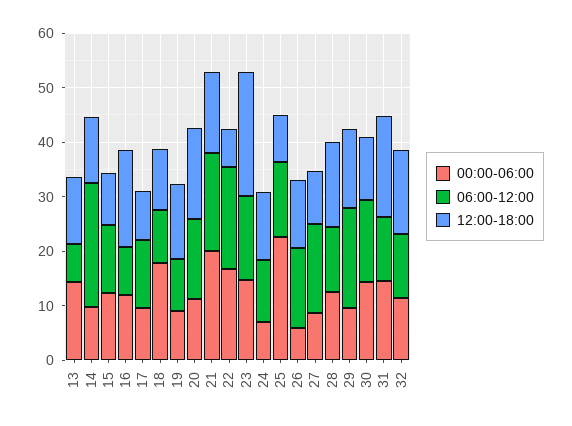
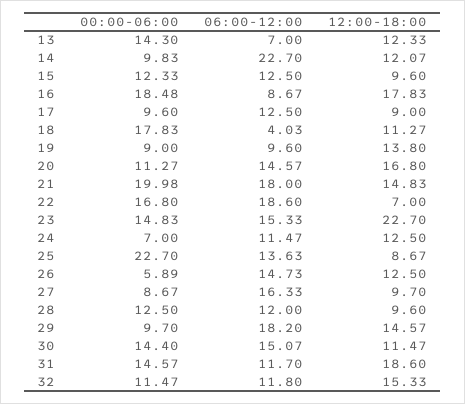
  {
    "00:00-06:00": {
      "13": 14.3,
      "14": 9.83,
      "15": 12.33,
-     "16": 12,
+     "16": 18.48,
      "17": 9.6,
      "18": 17.83,
      "19": 9,
      "20": 11.27,
      "21": 19.98,
      "22": 16.8,
      "23": 14.83,
      "24": 7,
      "25": 22.7,
      "26": 5.89,
      "27": 8.67,
      "28": 12.5,
      "29": 9.7,
      "30": 14.4,
      "31": 14.57,
      "32": 11.47
    },
    "06:00-12:00": {
      "13": 7,
      "14": 22.7,
      "15": 12.5,
      "16": 8.67,
      "17": 12.5,
-     "18": 10,
+     "18": 4.03,
      "19": 9.6,
      "20": 14.57,
      "21": 18,
      "22": 18.6,
      "23": 15.33,
      "24": 11.47,
      "25": 13.63,
      "26": 14.73,
      "27": 16.33,
      "28": 12,
      "29": 18.2,
      "30": 15.07,
      "31": 11.7,
      "32": 11.8
    },
    "12:00-18:00": {
      "13": 12.33,
      "14": 12.07,
      "15": 9.6,
      "16": 17.83,
      "17": 9,
      "18": 11.27,
      "19": 13.8,
      "20": 16.8,
      "21": 14.83,
      "22": 7,
      "23": 22.7,
      "24": 12.5,
      "25": 8.67,
      "26": 12.5,
      "27": 9.7,
-     "28": 16,
+     "28": 9.6,
      "29": 14.57,
      "30": 11.47,
      "31": 18.6,
      "32": 15.33
    }
  }

